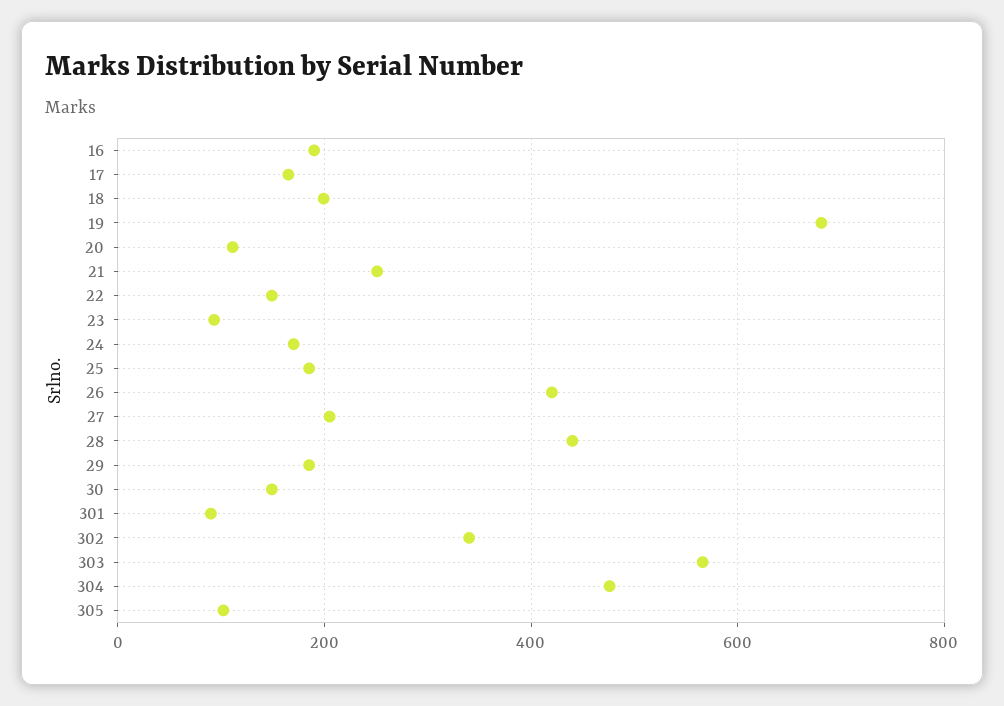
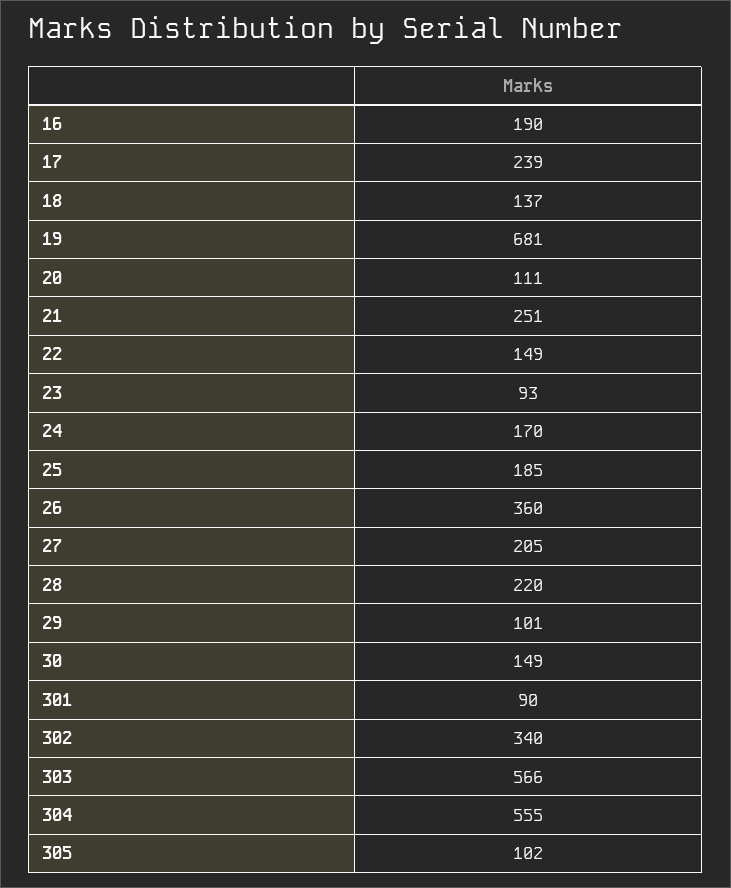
  {
    "16": 190,
-   "17": 160,
+   "17": 239,
-   "18": 200,
+   "18": 137,
    "19": 681,
    "20": 111,
    "21": 251,
    "22": 149,
    "23": 93,
    "24": 170,
    "25": 185,
-   "26": 420,
+   "26": 360,
    "27": 205,
-   "28": 440,
+   "28": 220,
-   "29": 180,
+   "29": 101,
    "30": 149,
    "301": 90,
    "302": 340,
    "303": 566,
-   "304": 480,
+   "304": 555,
    "305": 102
  }

